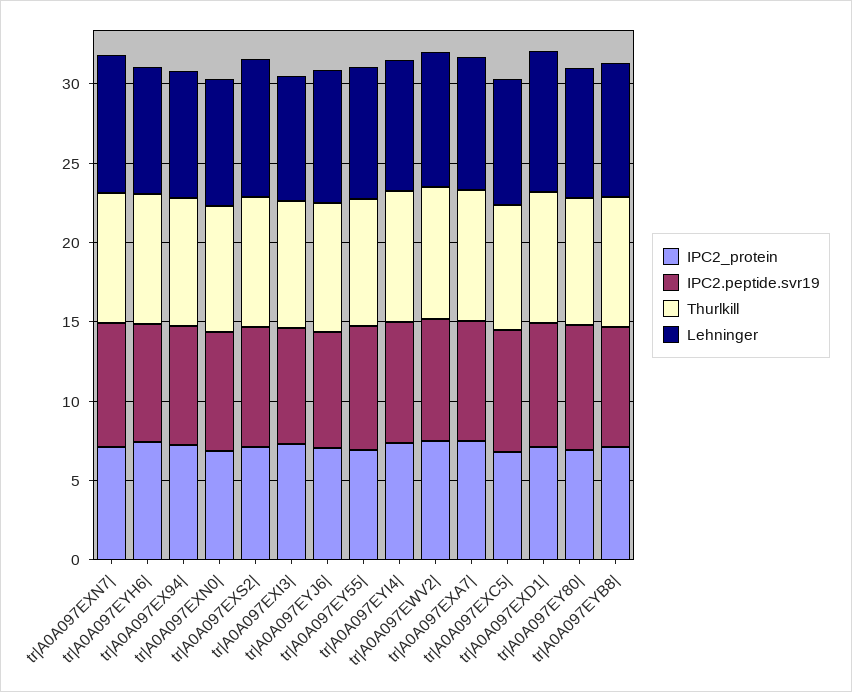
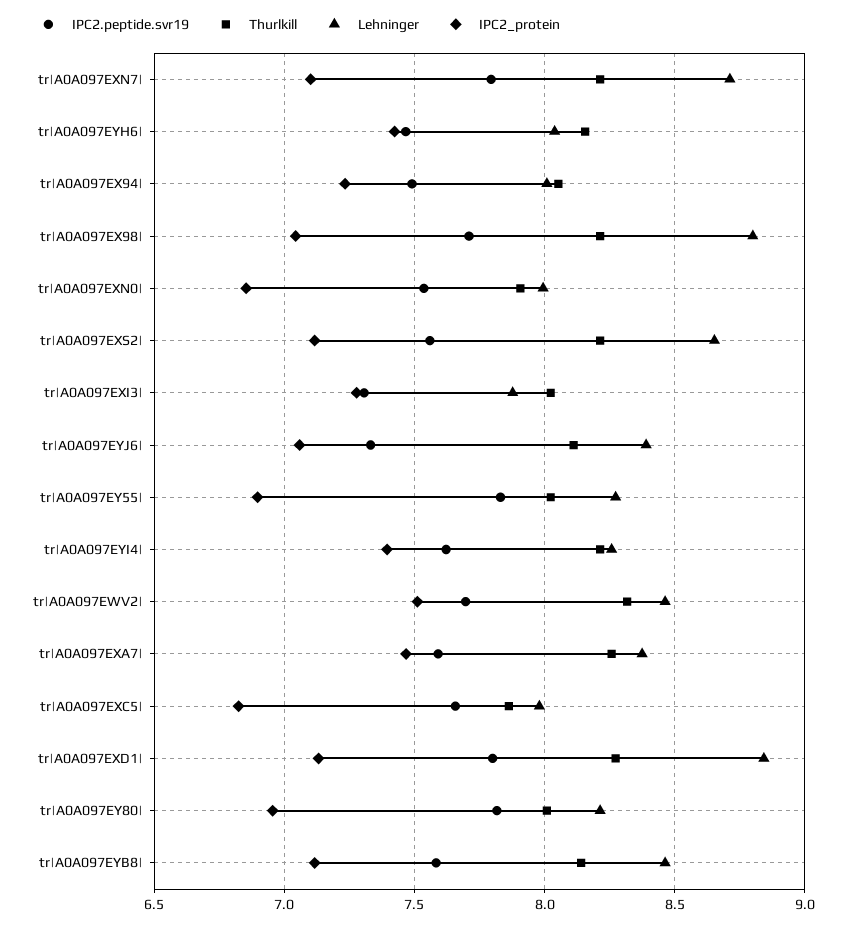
  {
    "IPC2_protein": {
      "tr|A0A097EXN7|": 7.1,
      "tr|A0A097EYH6|": 7.4,
      "tr|A0A097EX94|": 7.25,
      "tr|A0A097EXN0|": 6.85,
      "tr|A0A097EXS2|": 7.1,
      "tr|A0A097EXI3|": 7.3,
      "tr|A0A097EYJ6|": 7.05,
      "tr|A0A097EY55|": 6.9,
      "tr|A0A097EYI4|": 7.4,
      "tr|A0A097EWV2|": 7.5,
      "tr|A0A097EXA7|": 7.45,
      "tr|A0A097EXC5|": 6.85,
      "tr|A0A097EXD1|": 7.15,
      "tr|A0A097EY80|": 6.95,
-     "tr|A0A097EYB8|": 7.1
+     "tr|A0A097EYB8|": 7.1,
+     "tr|A0A097EX98|": 7.05
    },
    "IPC2.peptide.svr19": {
      "tr|A0A097EXN7|": 7.8,
      "tr|A0A097EYH6|": 7.45,
      "tr|A0A097EX94|": 7.5,
      "tr|A0A097EXN0|": 7.55,
      "tr|A0A097EXS2|": 7.55,
      "tr|A0A097EXI3|": 7.3,
      "tr|A0A097EYJ6|": 7.35,
      "tr|A0A097EY55|": 7.85,
      "tr|A0A097EYI4|": 7.6,
      "tr|A0A097EWV2|": 7.7,
      "tr|A0A097EXA7|": 7.6,
      "tr|A0A097EXC5|": 7.65,
      "tr|A0A097EXD1|": 7.8,
      "tr|A0A097EY80|": 7.8,
-     "tr|A0A097EYB8|": 7.6
+     "tr|A0A097EYB8|": 7.6,
+     "tr|A0A097EX98|": 7.7
    },
    "Thurlkill": {
      "tr|A0A097EXN7|": 8.2,
      "tr|A0A097EYH6|": 8.15,
      "tr|A0A097EX94|": 8.05,
      "tr|A0A097EXN0|": 7.9,
      "tr|A0A097EXS2|": 8.2,
      "tr|A0A097EXI3|": 8,
      "tr|A0A097EYJ6|": 8.1,
      "tr|A0A097EY55|": 8,
      "tr|A0A097EYI4|": 8.2,
      "tr|A0A097EWV2|": 8.3,
      "tr|A0A097EXA7|": 8.25,
      "tr|A0A097EXC5|": 7.85,
      "tr|A0A097EXD1|": 8.25,
      "tr|A0A097EY80|": 8,
-     "tr|A0A097EYB8|": 8.15
+     "tr|A0A097EYB8|": 8.15,
+     "tr|A0A097EX98|": 8.2
    },
    "Lehninger": {
      "tr|A0A097EXN7|": 8.7,
      "tr|A0A097EYH6|": 8.05,
      "tr|A0A097EX94|": 8,
      "tr|A0A097EXN0|": 8,
      "tr|A0A097EXS2|": 8.65,
      "tr|A0A097EXI3|": 7.9,
      "tr|A0A097EYJ6|": 8.4,
      "tr|A0A097EY55|": 8.25,
      "tr|A0A097EYI4|": 8.25,
      "tr|A0A097EWV2|": 8.45,
      "tr|A0A097EXA7|": 8.4,
      "tr|A0A097EXC5|": 8,
      "tr|A0A097EXD1|": 8.85,
      "tr|A0A097EY80|": 8.2,
-     "tr|A0A097EYB8|": 8.45
+     "tr|A0A097EYB8|": 8.45,
+     "tr|A0A097EX98|": 8.8
    }
  }

